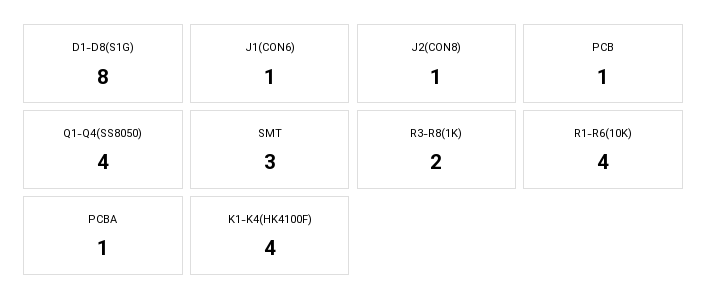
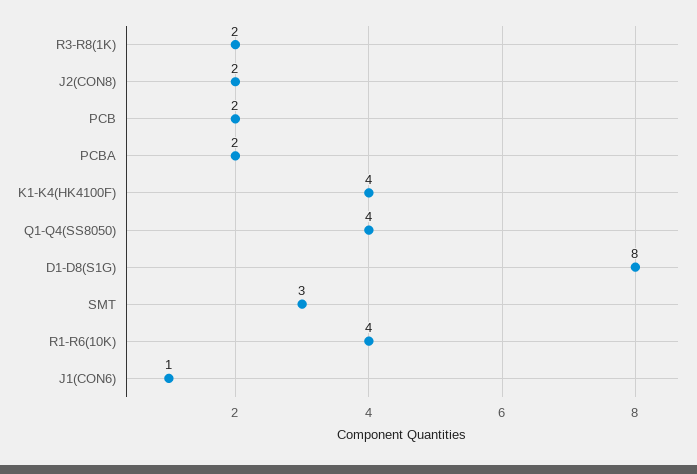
  {
    "D1-D8(S1G)": 8,
    "J1(CON6)": 1,
-   "J2(CON8)": 1,
+   "J2(CON8)": 2,
-   "PCB": 1,
+   "PCB": 2,
    "Q1-Q4(SS8050)": 4,
    "SMT": 3,
    "R3-R8(1K)": 2,
    "R1-R6(10K)": 4,
-   "PCBA": 1,
+   "PCBA": 2,
    "K1-K4(HK4100F)": 4
  }

